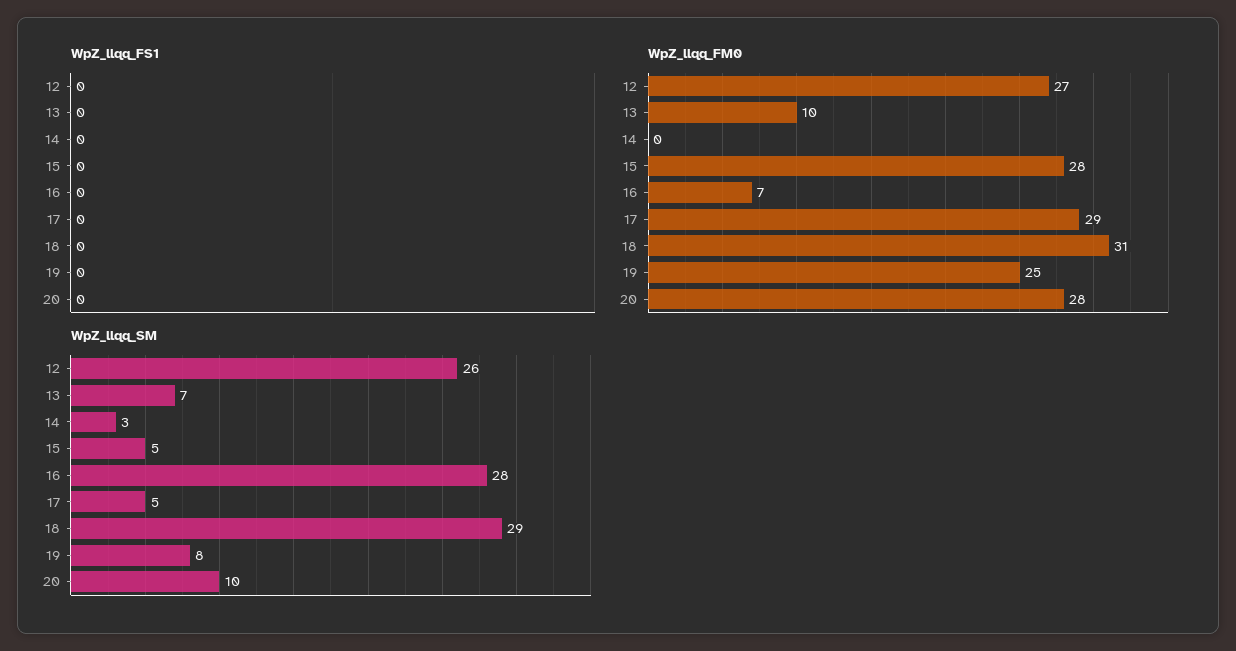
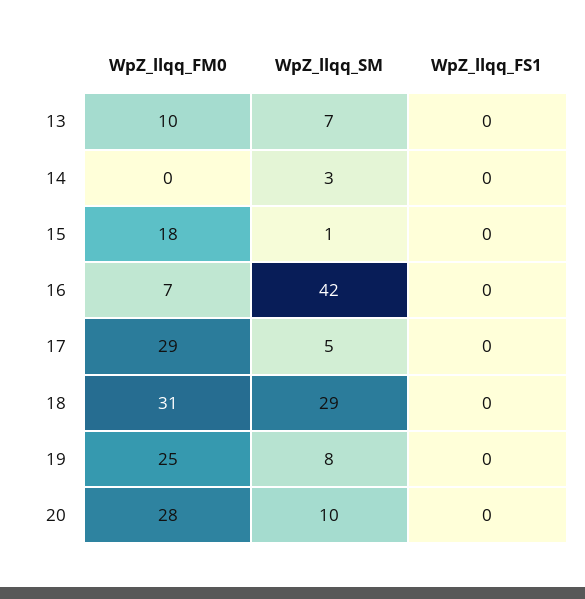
  {
    "WpZ_llqq_FS1": {
-     "12": 0,
      "13": 0,
      "14": 0,
      "15": 0,
      "16": 0,
      "17": 0,
      "18": 0,
      "19": 0,
      "20": 0
    },
    "WpZ_llqq_FM0": {
-     "12": 27,
      "13": 10,
      "14": 0,
-     "15": 28,
+     "15": 18,
      "16": 7,
      "17": 29,
      "18": 31,
      "19": 25,
      "20": 28
    },
    "WpZ_llqq_SM": {
-     "12": 26,
      "13": 7,
      "14": 3,
-     "15": 5,
+     "15": 1,
-     "16": 28,
+     "16": 42,
      "17": 5,
      "18": 29,
      "19": 8,
      "20": 10
    }
  }

